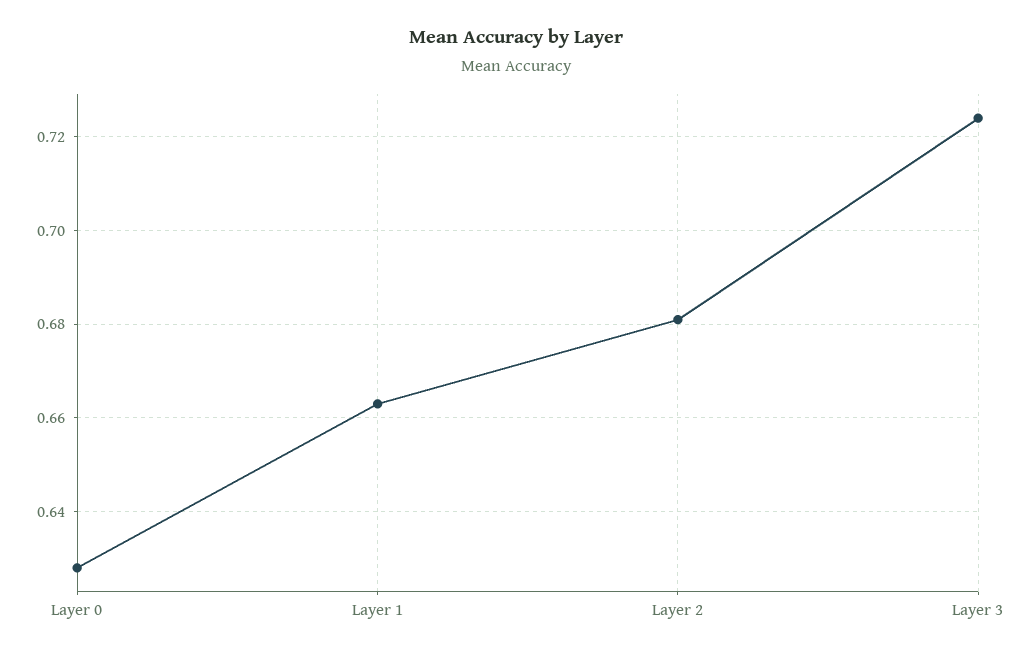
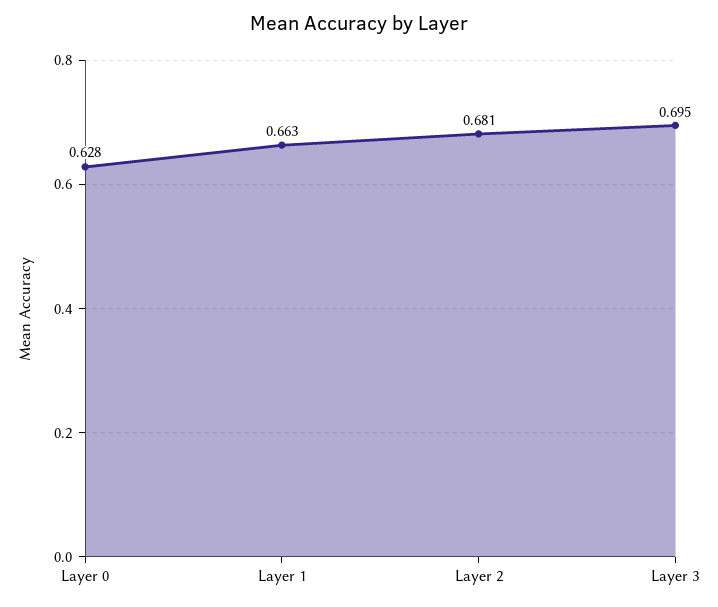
  {
    "Layer 0": 0.628,
    "Layer 1": 0.663,
    "Layer 2": 0.681,
-   "Layer 3": 0.725
+   "Layer 3": 0.695
  }

